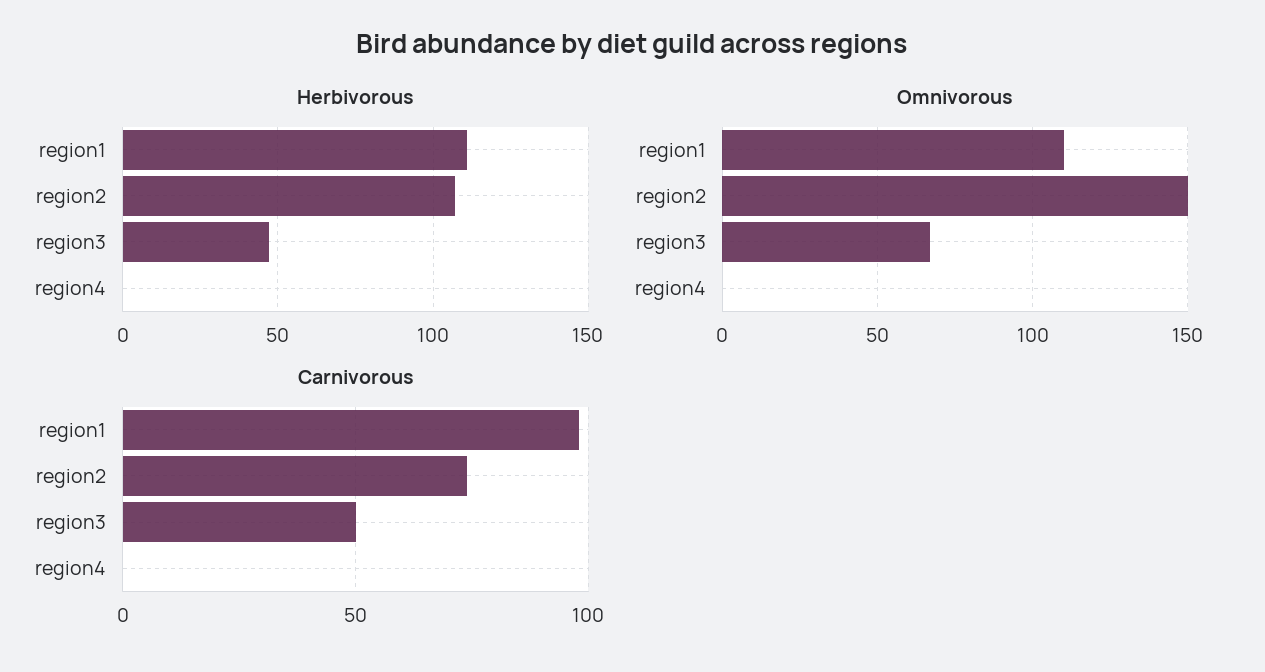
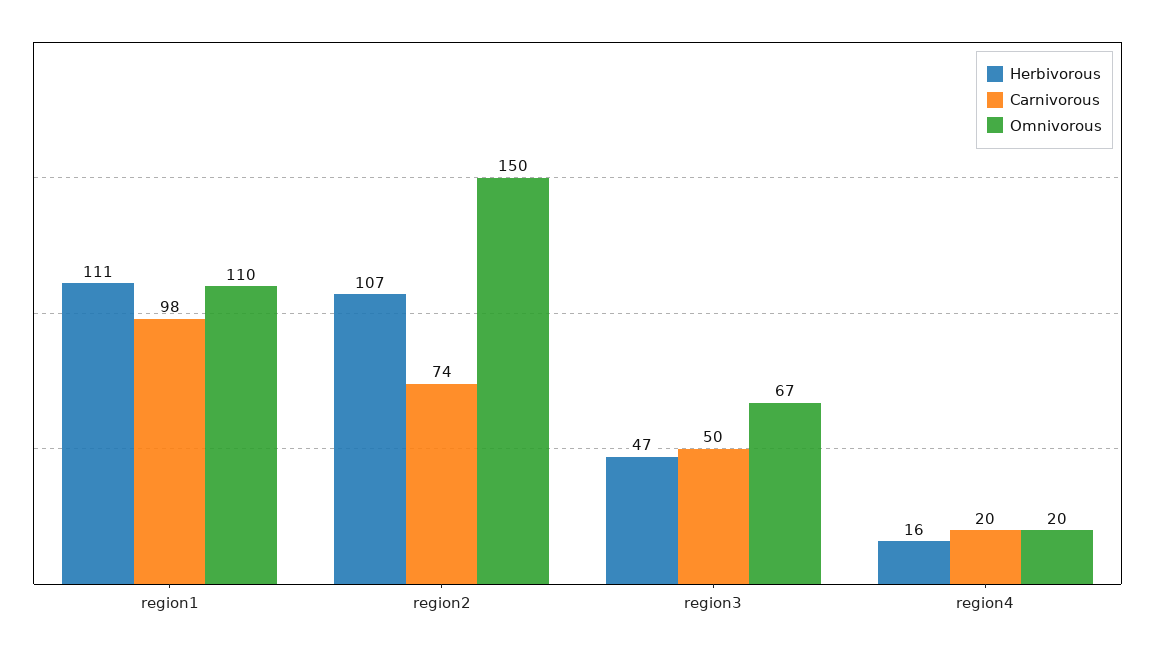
  {
    "Herbivorous": {
      "region1": 111,
      "region2": 107,
      "region3": 47,
-     "region4": 0
+     "region4": 16
    },
    "Omnivorous": {
      "region1": 110,
      "region2": 150,
      "region3": 67,
-     "region4": 0
+     "region4": 20
    },
    "Carnivorous": {
      "region1": 98,
      "region2": 74,
      "region3": 50,
-     "region4": 0
+     "region4": 20
    }
  }

